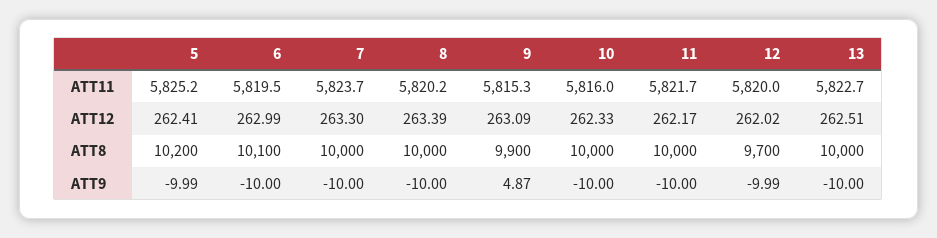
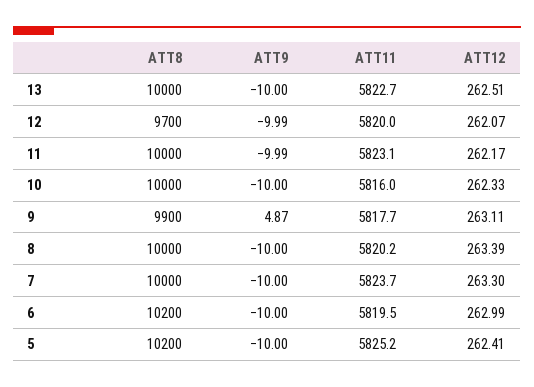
  {
    "5": {
      "ATT11": 5825.2,
      "ATT12": 262.41,
      "ATT8": 10200,
-     "ATT9": -9.99
+     "ATT9": -10
    },
    "6": {
      "ATT11": 5819.5,
      "ATT12": 262.99,
-     "ATT8": 10100,
+     "ATT8": 10200,
      "ATT9": -10
    },
    "7": {
      "ATT11": 5823.7,
      "ATT12": 263.3,
      "ATT8": 10000,
      "ATT9": -10
    },
    "8": {
      "ATT11": 5820.2,
      "ATT12": 263.39,
      "ATT8": 10000,
      "ATT9": -10
    },
    "9": {
-     "ATT11": 5815.3,
+     "ATT11": 5817.7,
-     "ATT12": 263.09,
+     "ATT12": 263.11,
      "ATT8": 9900,
      "ATT9": 4.87
    },
    "10": {
      "ATT11": 5816,
      "ATT12": 262.33,
      "ATT8": 10000,
      "ATT9": -10
    },
    "11": {
-     "ATT11": 5821.7,
+     "ATT11": 5823.1,
      "ATT12": 262.17,
      "ATT8": 10000,
-     "ATT9": -10
+     "ATT9": -9.99
    },
    "12": {
      "ATT11": 5820,
-     "ATT12": 262.02,
+     "ATT12": 262.07,
      "ATT8": 9700,
      "ATT9": -9.99
    },
    "13": {
      "ATT11": 5822.7,
      "ATT12": 262.51,
      "ATT8": 10000,
      "ATT9": -10
    }
  }

